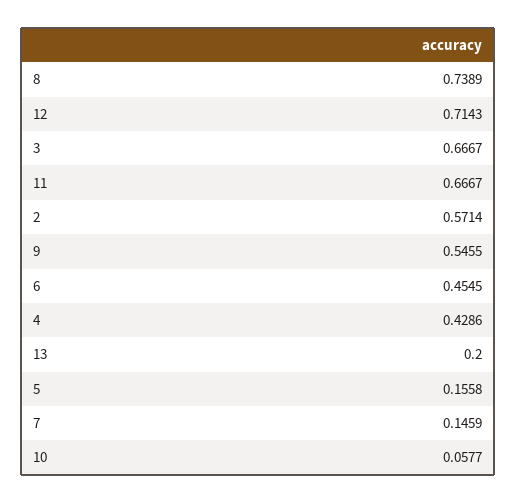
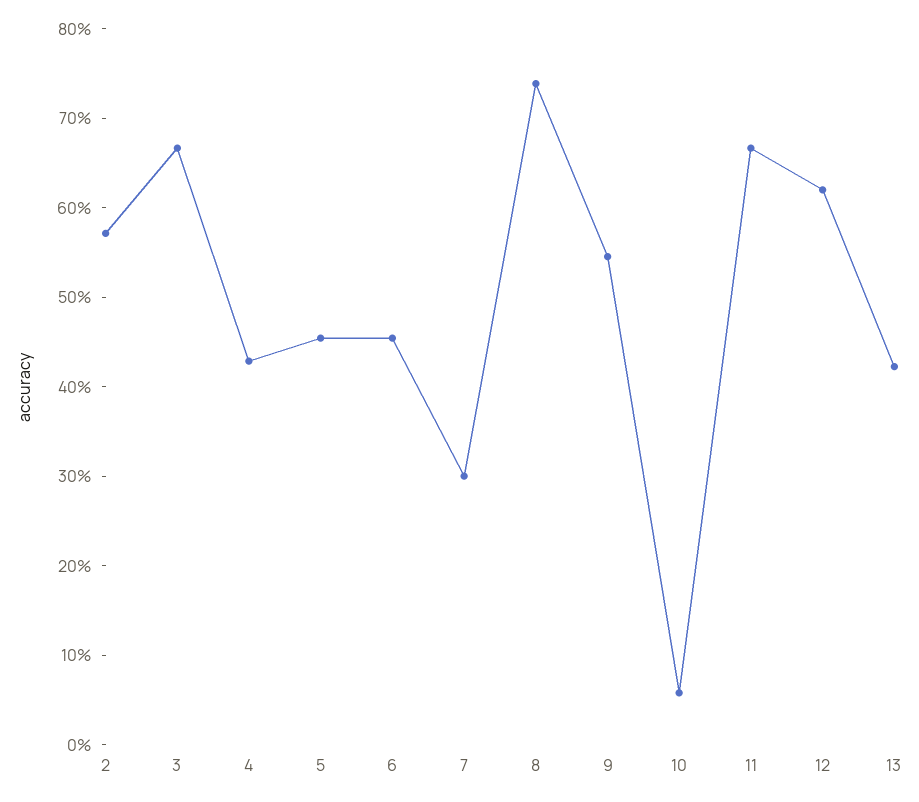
  {
    "8": 0.7389,
-   "12": 0.7143,
+   "12": 0.62,
    "3": 0.6667,
    "11": 0.6667,
    "2": 0.5714,
    "9": 0.5455,
    "6": 0.4545,
    "4": 0.4286,
-   "13": 0.2,
+   "13": 0.42,
-   "5": 0.1558,
+   "5": 0.46,
-   "7": 0.1459,
+   "7": 0.3,
    "10": 0.0577
  }

